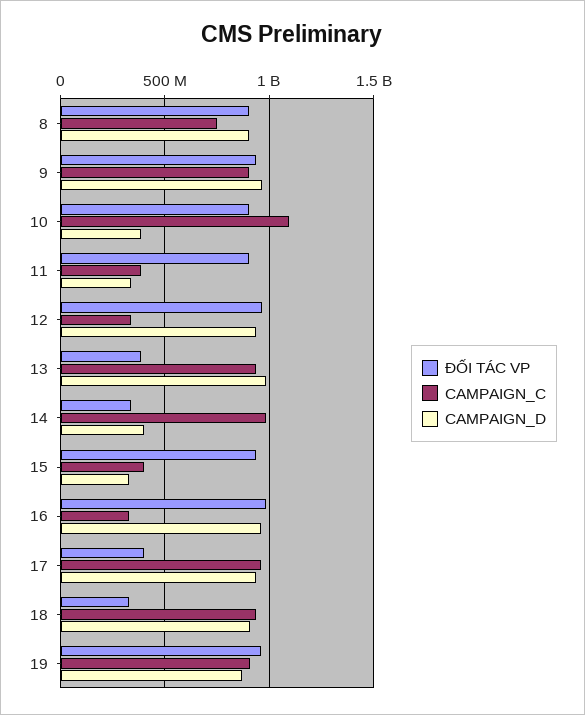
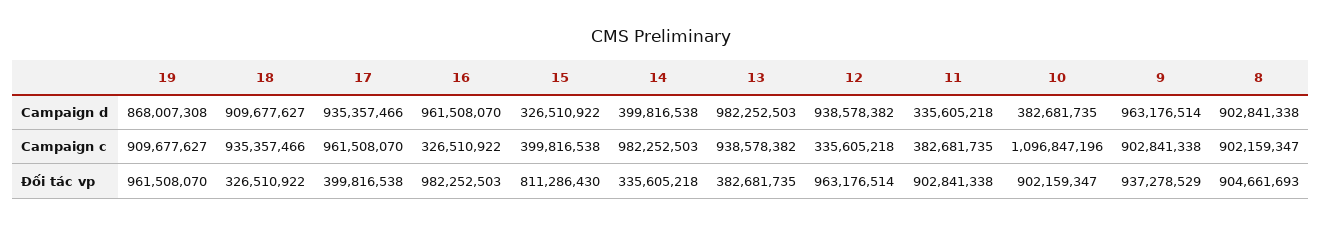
  {
    "ĐỐI TÁC VP": {
      "8": 904661693,
      "9": 937278529,
      "10": 902159347,
      "11": 902841338,
      "12": 963176514,
      "13": 382681735,
      "14": 335605218,
-     "15": 950000000,
+     "15": 811286430,
      "16": 982252503,
      "17": 399816538,
      "18": 326510922,
      "19": 961508070
    },
    "CAMPAIGN_C": {
-     "8": 750000000,
+     "8": 902159347,
      "9": 902841338,
      "10": 1096847196,
      "11": 382681735,
      "12": 335605218,
      "13": 938578382,
      "14": 982252503,
      "15": 399816538,
      "16": 326510922,
      "17": 961508070,
      "18": 935357466,
      "19": 909677627
    },
    "CAMPAIGN_D": {
      "8": 902841338,
      "9": 963176514,
      "10": 382681735,
      "11": 335605218,
      "12": 938578382,
      "13": 982252503,
      "14": 399816538,
      "15": 326510922,
      "16": 961508070,
      "17": 935357466,
      "18": 909677627,
      "19": 868007308
    }
  }

